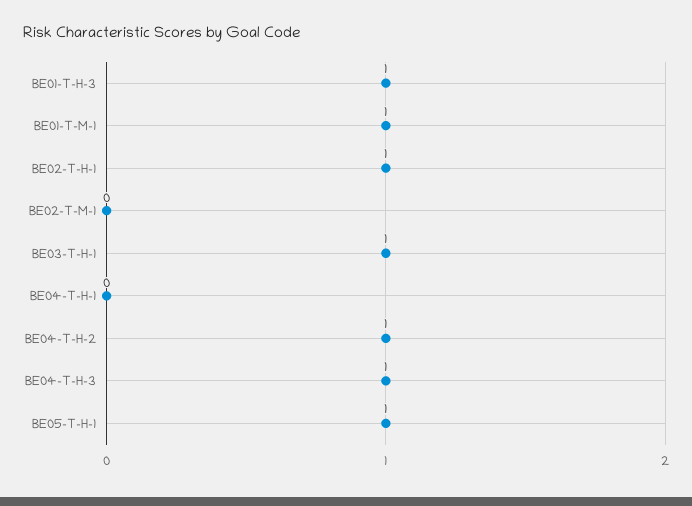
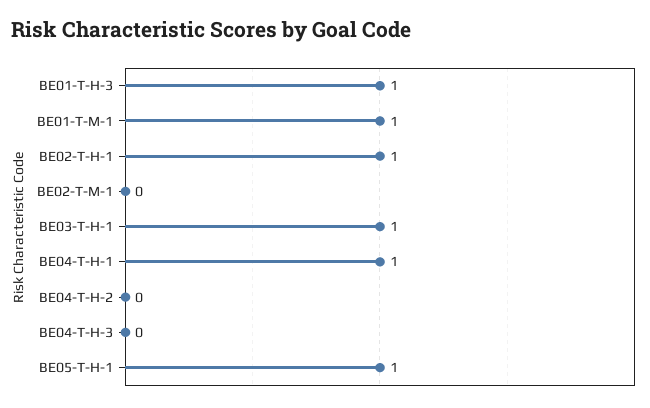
  {
    "BE01-T-H-3": 1,
    "BE01-T-M-1": 1,
    "BE02-T-H-1": 1,
    "BE02-T-M-1": 0,
    "BE03-T-H-1": 1,
-   "BE04-T-H-1": 0,
+   "BE04-T-H-1": 1,
-   "BE04-T-H-2": 1,
+   "BE04-T-H-2": 0,
-   "BE04-T-H-3": 1,
+   "BE04-T-H-3": 0,
    "BE05-T-H-1": 1
  }

